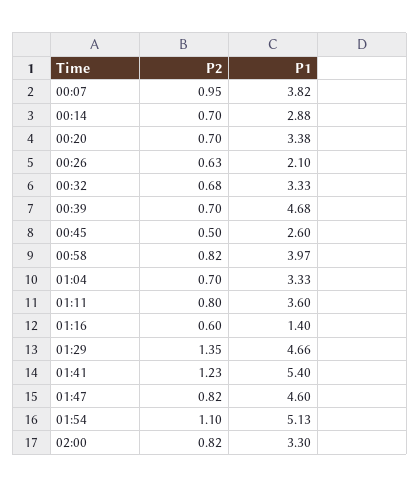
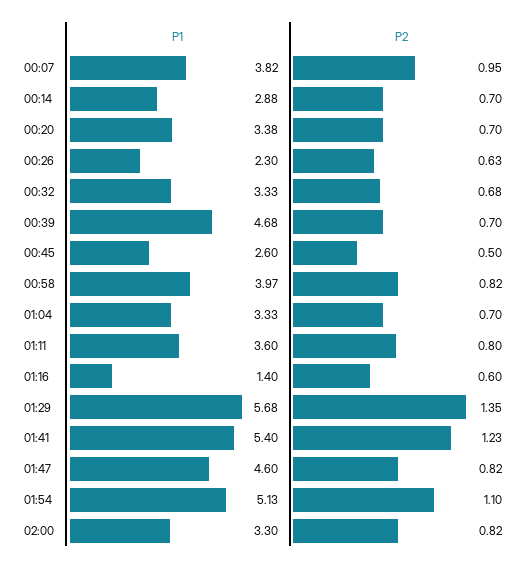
  {
    "P2": {
      "00:07": 0.95,
      "00:14": 0.7,
      "00:20": 0.7,
      "00:26": 0.63,
      "00:32": 0.68,
      "00:39": 0.7,
      "00:45": 0.5,
      "00:58": 0.82,
      "01:04": 0.7,
      "01:11": 0.8,
      "01:16": 0.6,
      "01:29": 1.35,
      "01:41": 1.23,
      "01:47": 0.82,
      "01:54": 1.1,
      "02:00": 0.82
    },
    "P1": {
      "00:07": 3.82,
      "00:14": 2.88,
      "00:20": 3.38,
-     "00:26": 2.1,
+     "00:26": 2.3,
      "00:32": 3.33,
      "00:39": 4.68,
      "00:45": 2.6,
      "00:58": 3.97,
      "01:04": 3.33,
      "01:11": 3.6,
      "01:16": 1.4,
-     "01:29": 4.66,
+     "01:29": 5.68,
      "01:41": 5.4,
      "01:47": 4.6,
      "01:54": 5.13,
      "02:00": 3.3
    }
  }

